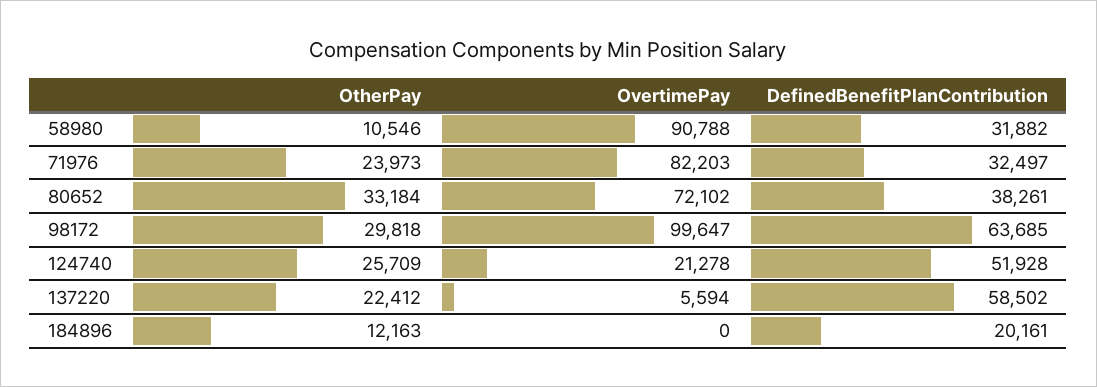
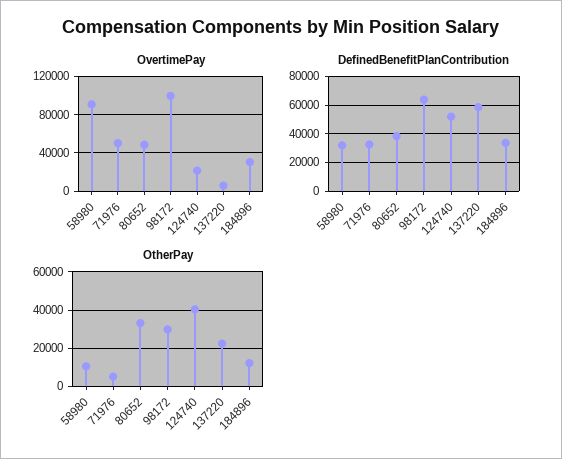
  {
    "OtherPay": {
      "58980": 10546,
-     "71976": 23973,
+     "71976": 5000,
      "80652": 33184,
      "98172": 29818,
-     "124740": 25709,
+     "124740": 40000,
      "137220": 22412,
      "184896": 12163
    },
    "OvertimePay": {
      "58980": 90788,
-     "71976": 82203,
+     "71976": 50000,
-     "80652": 72102,
+     "80652": 50000,
      "98172": 99647,
      "124740": 21278,
      "137220": 5594,
-     "184896": 0
+     "184896": 30000
    },
    "DefinedBenefitPlanContribution": {
      "58980": 31882,
      "71976": 32497,
      "80652": 38261,
      "98172": 63685,
      "124740": 51928,
      "137220": 58502,
-     "184896": 20161
+     "184896": 35000
    }
  }

